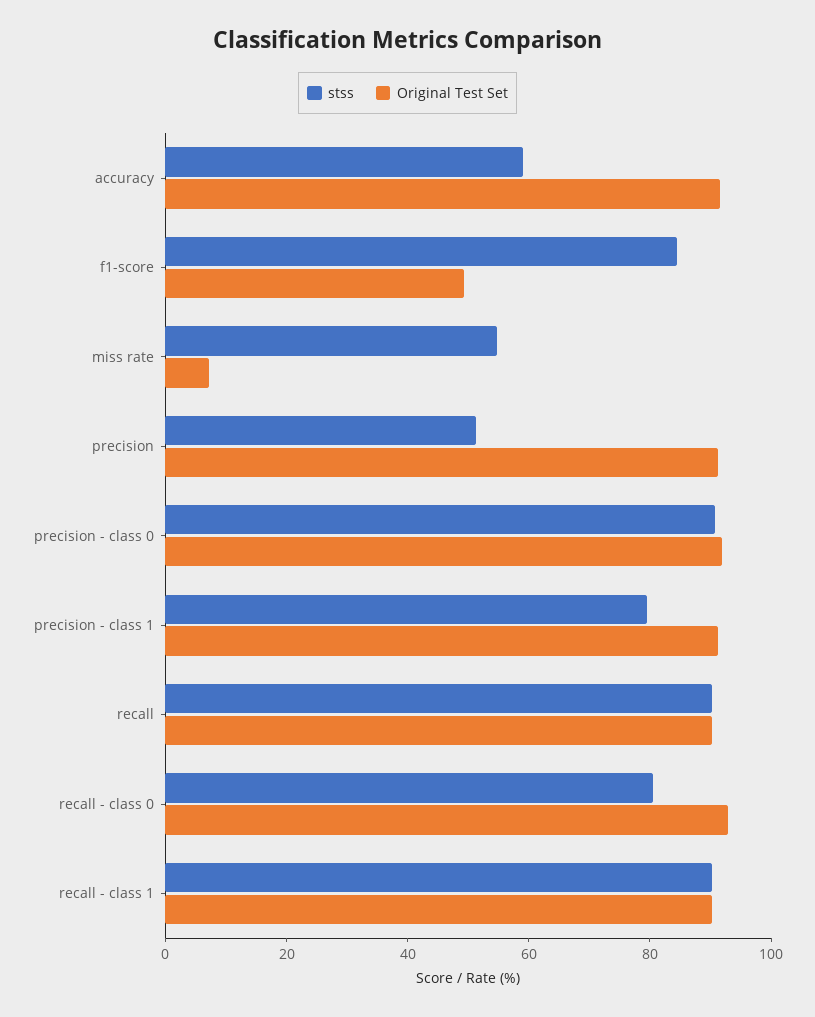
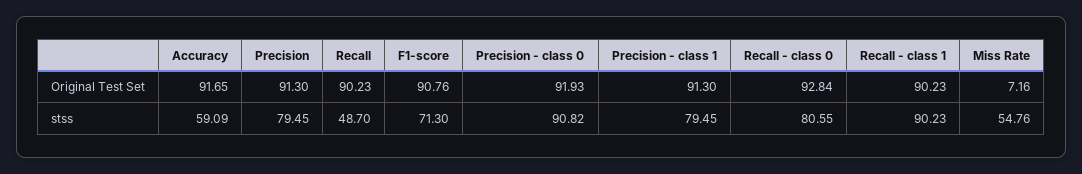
  {
    "stss": {
      "accuracy": 59.09,
-     "f1-score": 85,
+     "f1-score": 71.3,
      "miss rate": 54.76,
-     "precision": 50,
+     "precision": 79.45,
      "precision - class 0": 90.82,
      "precision - class 1": 79.45,
-     "recall": 90,
+     "recall": 48.7,
      "recall - class 0": 80.55,
      "recall - class 1": 90.23
    },
    "Original Test Set": {
      "accuracy": 91.65,
-     "f1-score": 50,
+     "f1-score": 90.76,
      "miss rate": 7.16,
      "precision": 91.3,
      "precision - class 0": 91.93,
      "precision - class 1": 91.3,
      "recall": 90.23,
      "recall - class 0": 92.84,
      "recall - class 1": 90.23
    }
  }

